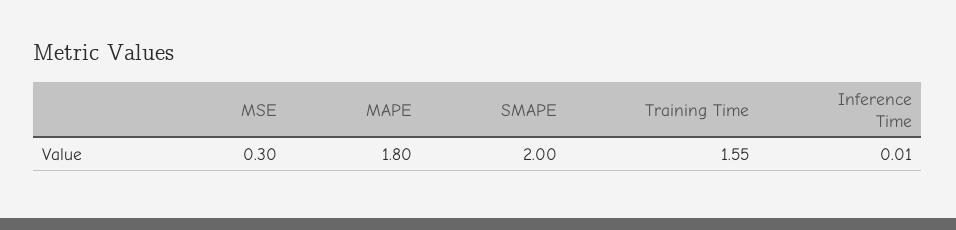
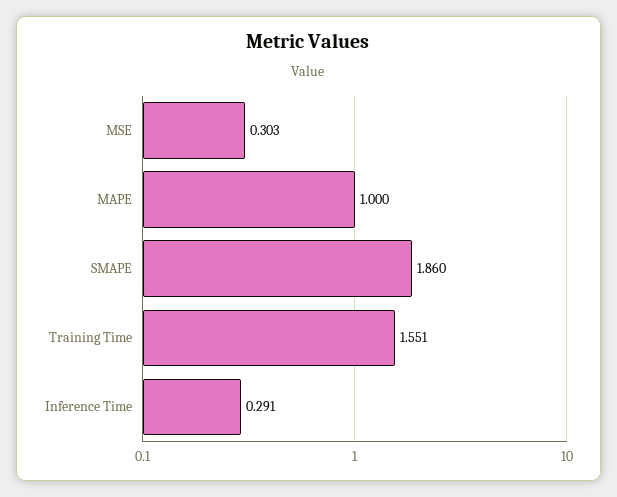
  {
    "MSE": 0.303,
-   "MAPE": 1.8,
+   "MAPE": 1,
-   "SMAPE": 2,
+   "SMAPE": 1.86,
    "Training Time": 1.551,
-   "Inference Time": 0.01
+   "Inference Time": 0.291
  }

